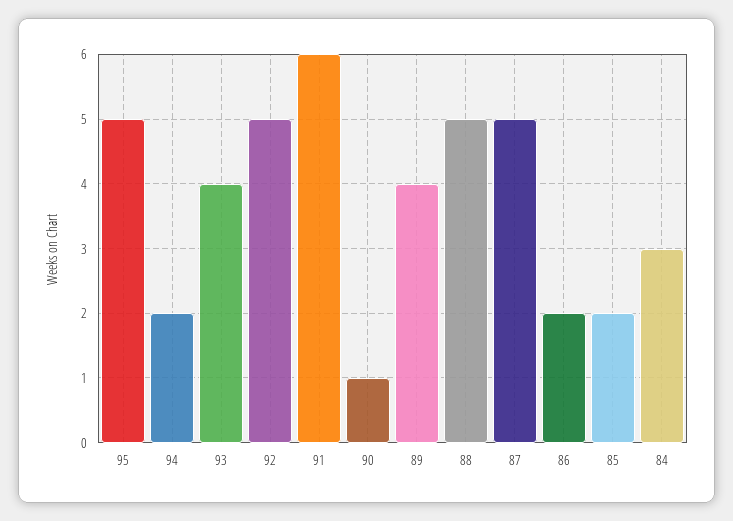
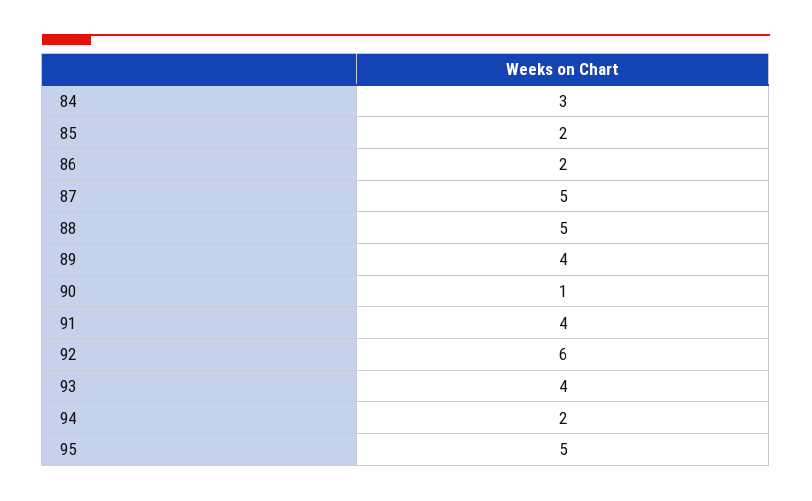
  {
    "95": 5,
    "94": 2,
    "93": 4,
-   "92": 5,
+   "92": 6,
-   "91": 6,
+   "91": 4,
    "90": 1,
    "89": 4,
    "88": 5,
    "87": 5,
    "86": 2,
    "85": 2,
    "84": 3
  }

